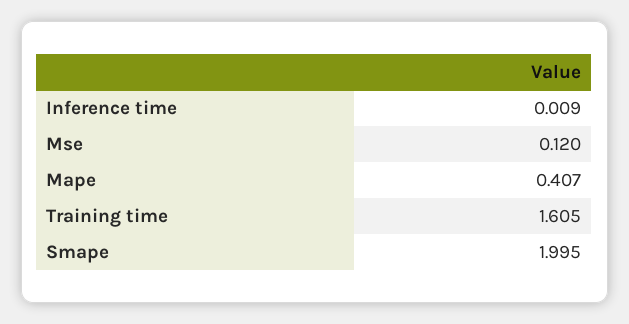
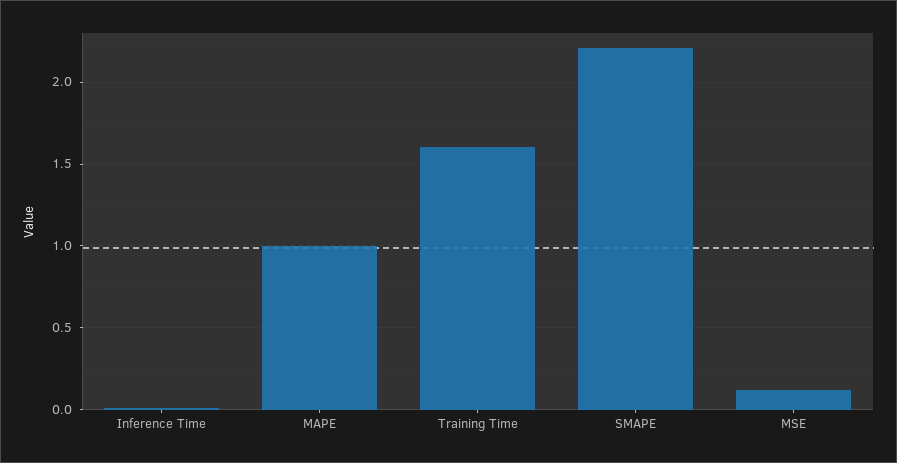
  {
    "Inference time": 0.009,
    "Mse": 0.12,
-   "Mape": 0.407,
+   "Mape": 1,
    "Training time": 1.605,
-   "Smape": 1.995
+   "Smape": 2.2
  }

